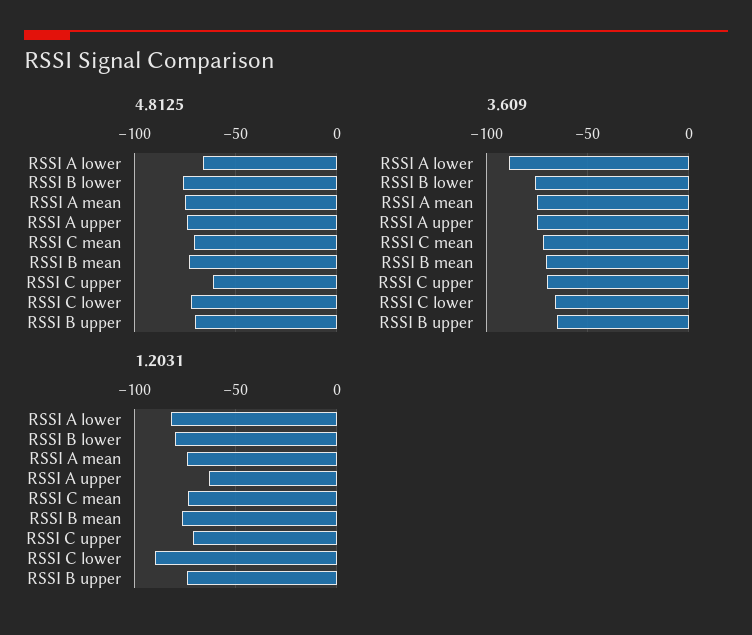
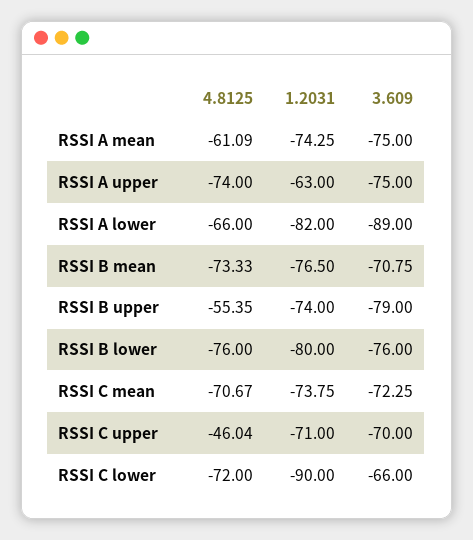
  {
    "4.8125": {
      "RSSI A lower": -66,
      "RSSI B lower": -76,
-     "RSSI A mean": -75,
+     "RSSI A mean": -61.09,
      "RSSI A upper": -74,
      "RSSI C mean": -70.67,
      "RSSI B mean": -73.33,
-     "RSSI C upper": -60,
+     "RSSI C upper": -46.04,
      "RSSI C lower": -72,
-     "RSSI B upper": -70
+     "RSSI B upper": -55.35
    },
    "3.609": {
      "RSSI A lower": -89,
      "RSSI B lower": -76,
      "RSSI A mean": -75,
      "RSSI A upper": -75,
      "RSSI C mean": -72.25,
      "RSSI B mean": -70.75,
      "RSSI C upper": -70,
      "RSSI C lower": -66,
-     "RSSI B upper": -65
+     "RSSI B upper": -79
    },
    "1.2031": {
      "RSSI A lower": -82,
      "RSSI B lower": -80,
      "RSSI A mean": -74.25,
      "RSSI A upper": -63,
      "RSSI C mean": -73.75,
      "RSSI B mean": -76.5,
      "RSSI C upper": -71,
      "RSSI C lower": -90,
      "RSSI B upper": -74
    }
  }

